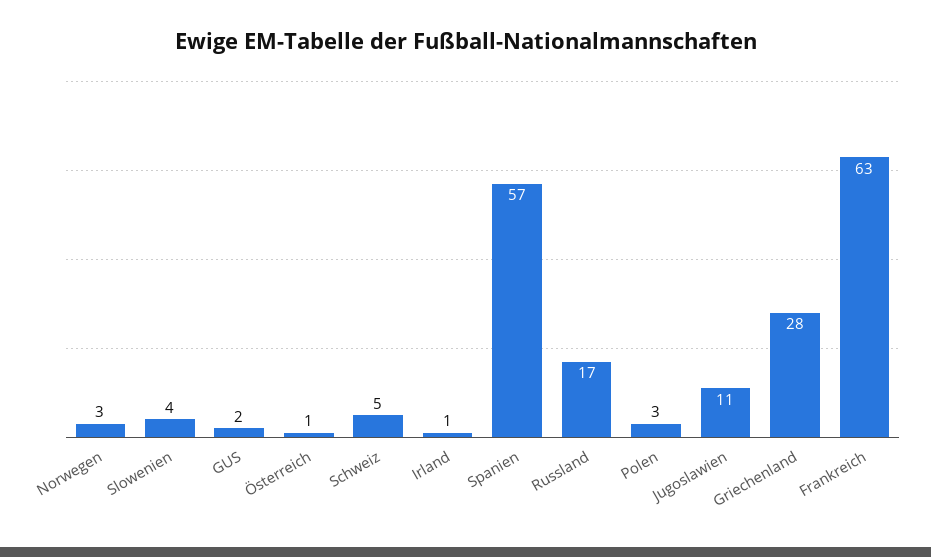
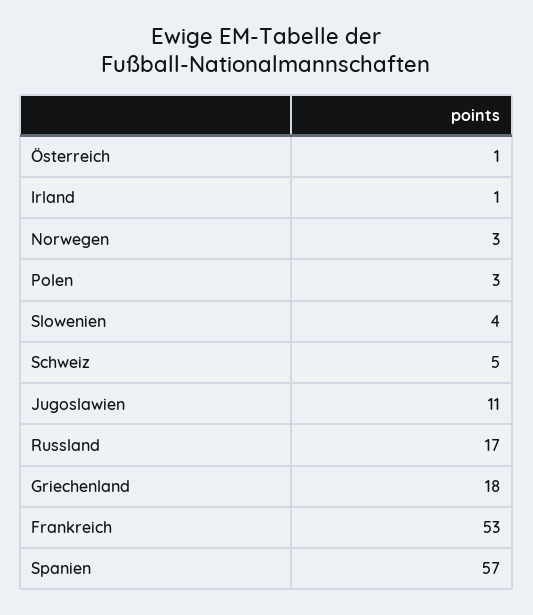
  {
    "Norwegen": 3,
    "Slowenien": 4,
-   "GUS": 2,
    "Österreich": 1,
    "Schweiz": 5,
    "Irland": 1,
    "Spanien": 57,
    "Russland": 17,
    "Polen": 3,
    "Jugoslawien": 11,
-   "Griechenland": 28,
+   "Griechenland": 18,
-   "Frankreich": 63
+   "Frankreich": 53
  }

